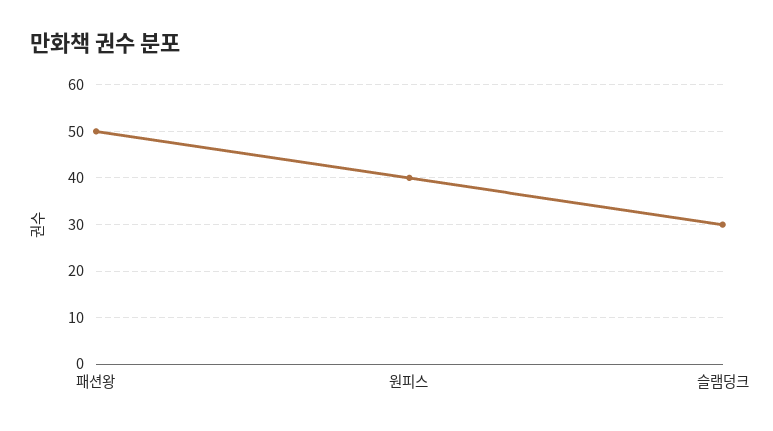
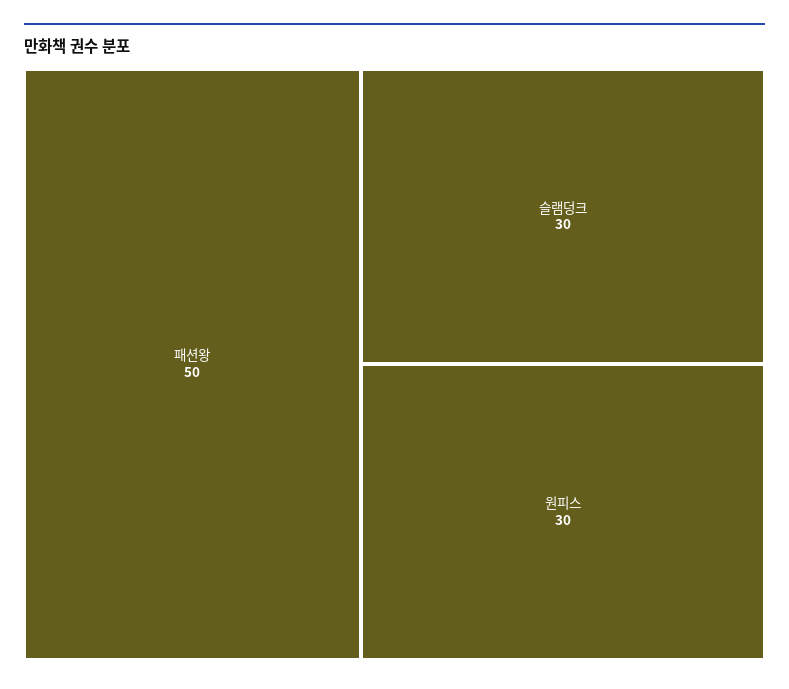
  {
    "패션왕": 50,
-   "원피스": 40,
+   "원피스": 30,
    "슬램덩크": 30
  }

